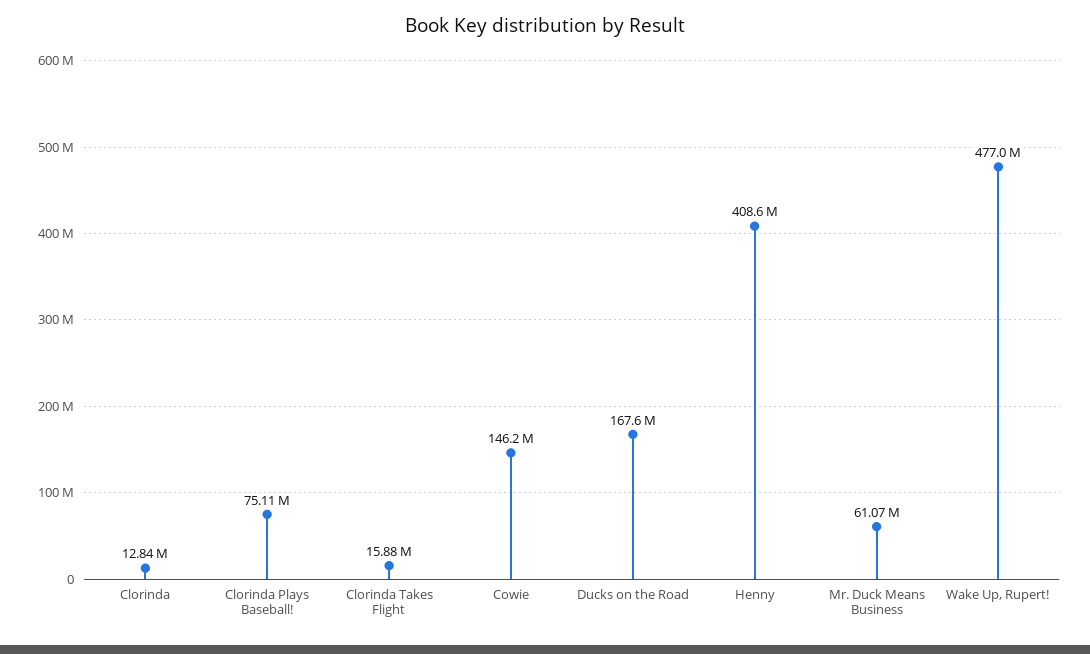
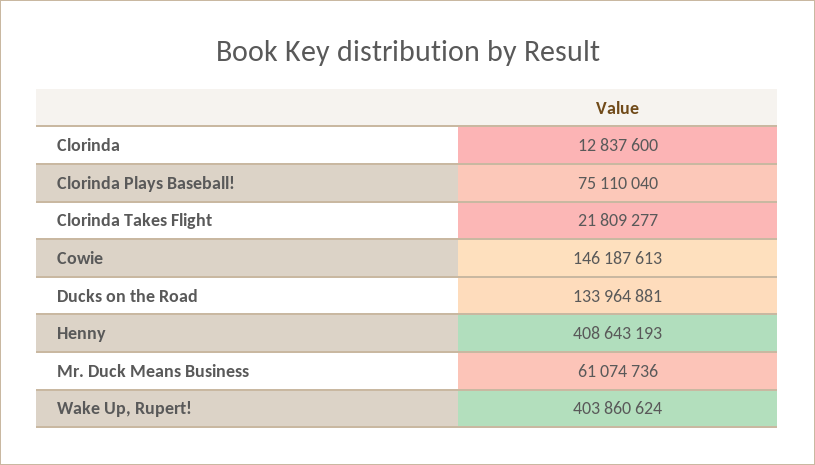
  {
    "Clorinda": 12837600,
    "Clorinda Plays Baseball!": 75110040,
-   "Clorinda Takes Flight": 15880000,
+   "Clorinda Takes Flight": 21809277,
    "Cowie": 146187613,
-   "Ducks on the Road": 167600000,
+   "Ducks on the Road": 133964881,
    "Henny": 408643193,
    "Mr. Duck Means Business": 61074736,
-   "Wake Up, Rupert!": 477000000
+   "Wake Up, Rupert!": 403860624
  }

